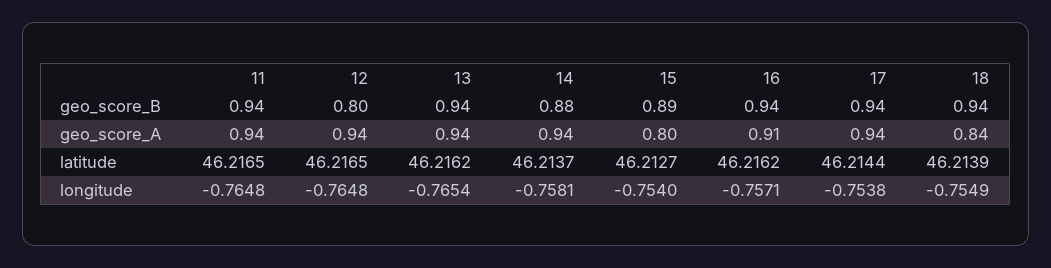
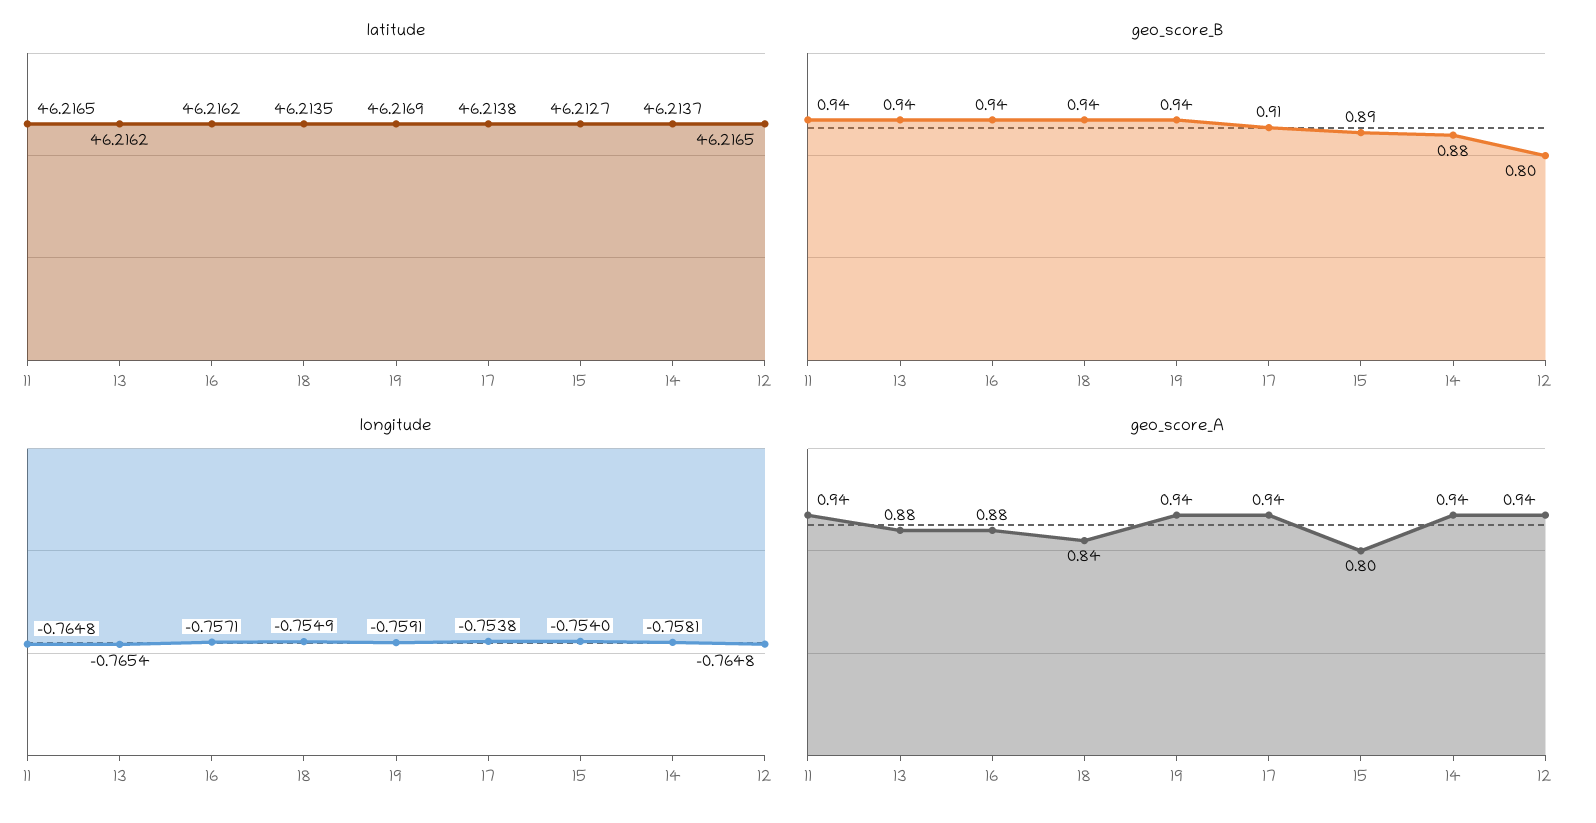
  {
    "geo_score_B": {
      "11": 0.94,
      "12": 0.8,
      "13": 0.94,
      "14": 0.88,
      "15": 0.89,
      "16": 0.94,
-     "17": 0.94,
+     "17": 0.91,
-     "18": 0.94
+     "18": 0.94,
+     "19": 0.94
    },
    "geo_score_A": {
      "11": 0.94,
      "12": 0.94,
-     "13": 0.94,
+     "13": 0.88,
      "14": 0.94,
      "15": 0.8,
-     "16": 0.91,
+     "16": 0.88,
      "17": 0.94,
-     "18": 0.84
+     "18": 0.84,
+     "19": 0.94
    },
    "latitude": {
      "11": 46.2165,
      "12": 46.2165,
      "13": 46.2162,
      "14": 46.2137,
      "15": 46.2127,
      "16": 46.2162,
-     "17": 46.2144,
+     "17": 46.2138,
-     "18": 46.2139
+     "18": 46.2135,
+     "19": 46.2169
    },
    "longitude": {
      "11": -0.7648,
      "12": -0.7648,
      "13": -0.7654,
      "14": -0.7581,
      "15": -0.754,
      "16": -0.7571,
      "17": -0.7538,
-     "18": -0.7549
+     "18": -0.7549,
+     "19": -0.7591
    }
  }

